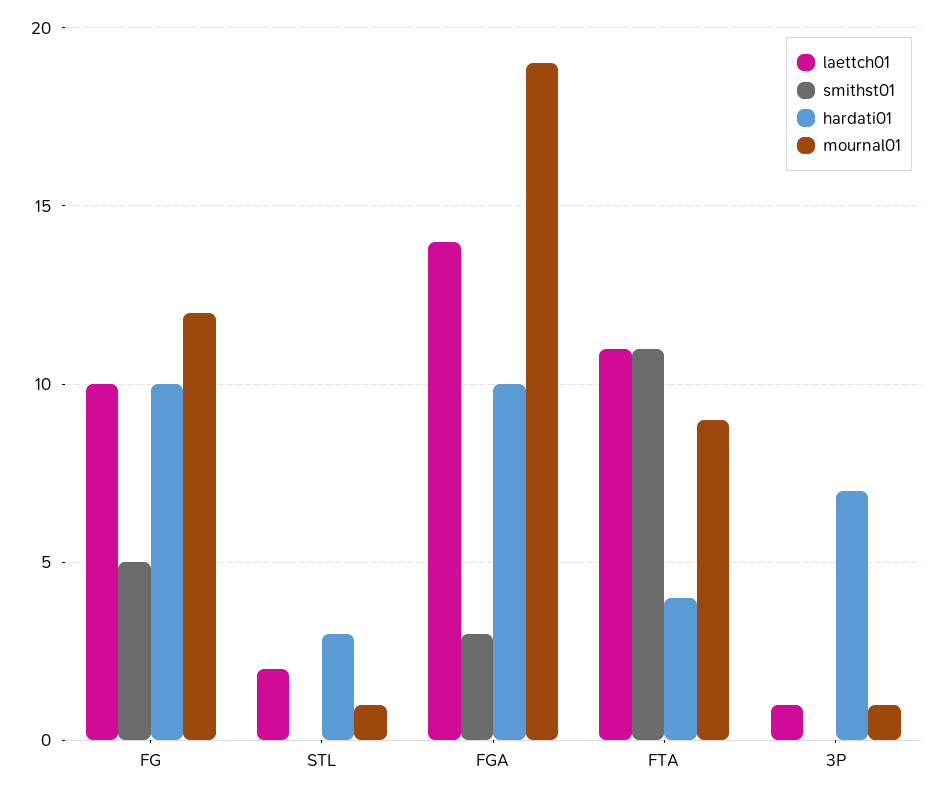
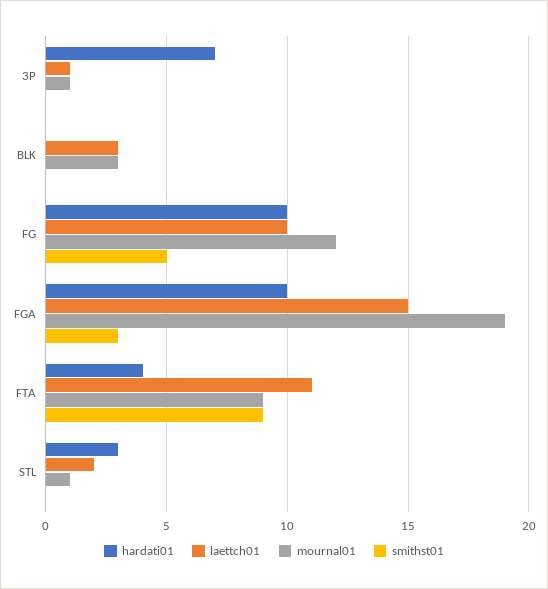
  {
    "laettch01": {
      "FG": 10,
      "STL": 2,
-     "FGA": 14,
+     "FGA": 15,
      "FTA": 11,
-     "3P": 1
+     "3P": 1,
+     "BLK": 3
    },
    "smithst01": {
      "FG": 5,
      "STL": 0,
      "FGA": 3,
-     "FTA": 11,
+     "FTA": 9,
-     "3P": 0
+     "3P": 0,
+     "BLK": 0
    },
    "hardati01": {
      "FG": 10,
      "STL": 3,
      "FGA": 10,
      "FTA": 4,
-     "3P": 7
+     "3P": 7,
+     "BLK": 0
    },
    "mournal01": {
      "FG": 12,
      "STL": 1,
      "FGA": 19,
      "FTA": 9,
-     "3P": 1
+     "3P": 1,
+     "BLK": 3
    }
  }

